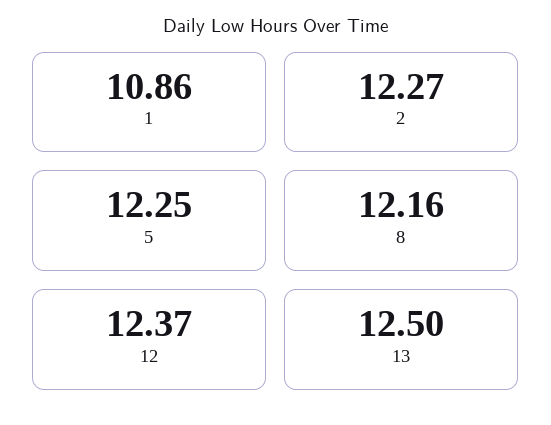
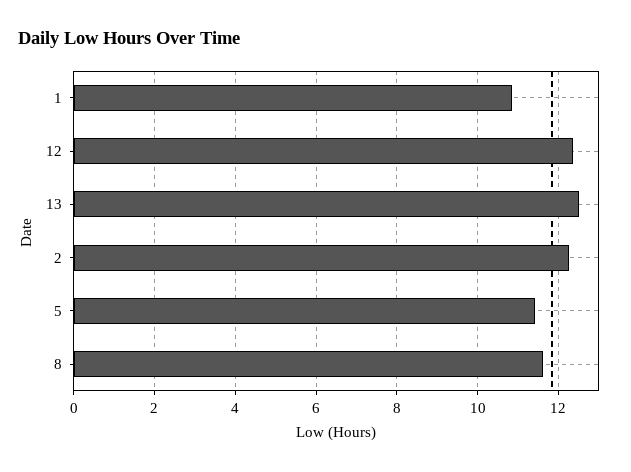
  {
    "1": 10.86,
    "2": 12.27,
-   "5": 12.25,
+   "5": 11.4,
-   "8": 12.16,
+   "8": 11.6,
    "12": 12.37,
    "13": 12.5
  }

